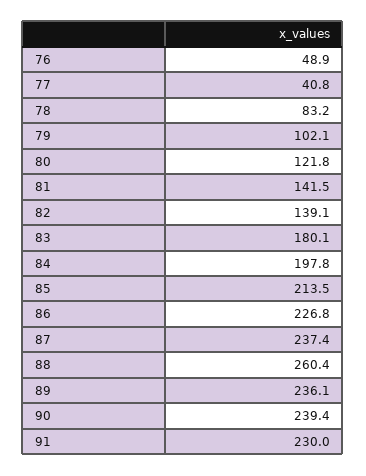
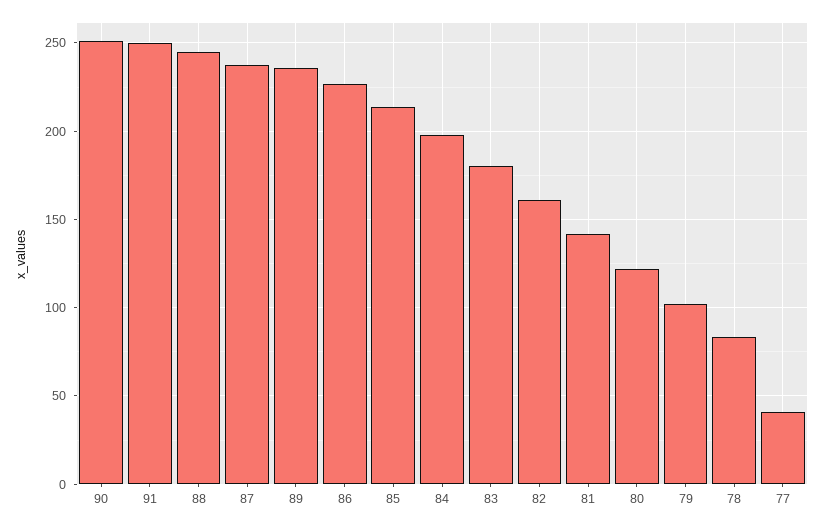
  {
-   "76": 48.9,
    "77": 40.8,
    "78": 83.2,
    "79": 102.1,
    "80": 121.8,
    "81": 141.5,
-   "82": 139.1,
+   "82": 160,
    "83": 180.1,
    "84": 197.8,
    "85": 213.5,
    "86": 226.8,
    "87": 237.4,
-   "88": 260.4,
+   "88": 245,
    "89": 236.1,
-   "90": 239.4,
+   "90": 250,
-   "91": 230
+   "91": 250
  }

